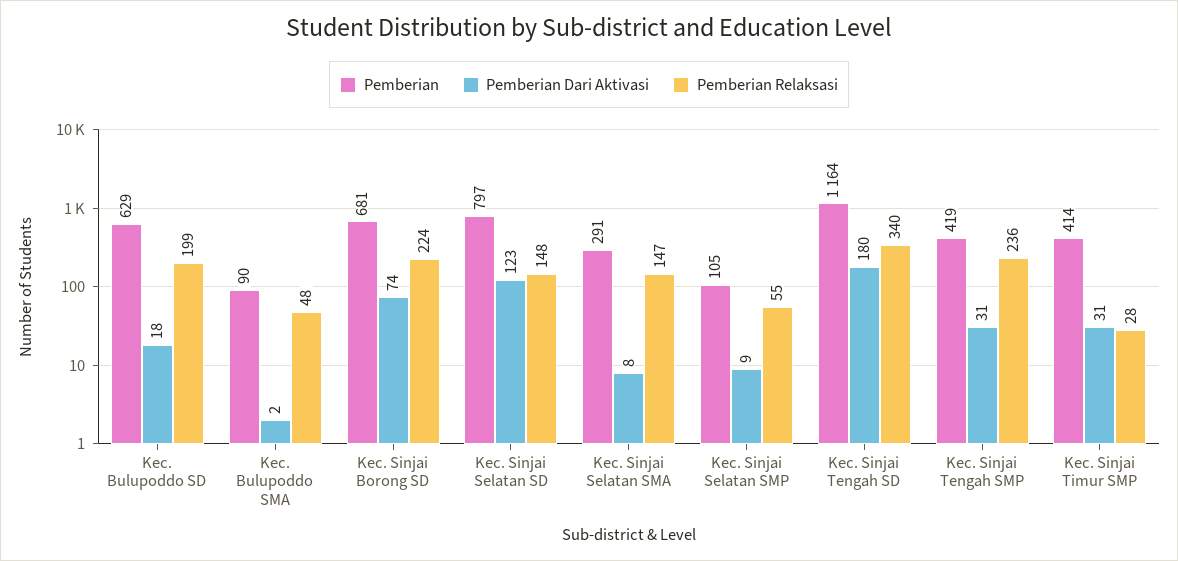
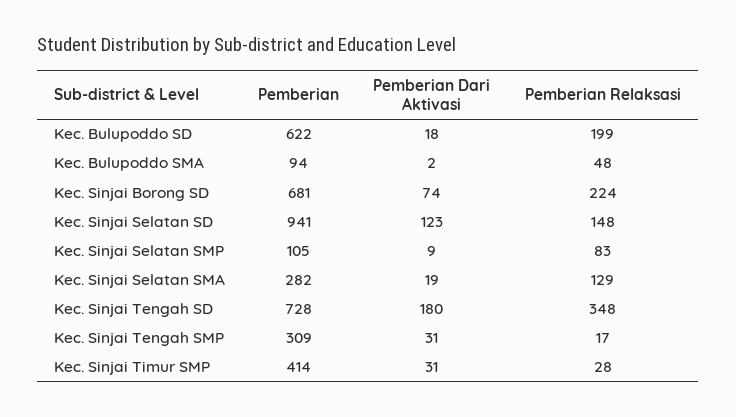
  {
    "Pemberian": {
-     "Kec. Bulupoddo SD": 629,
+     "Kec. Bulupoddo SD": 622,
-     "Kec. Bulupoddo SMA": 90,
+     "Kec. Bulupoddo SMA": 94,
      "Kec. Sinjai Borong SD": 681,
-     "Kec. Sinjai Selatan SD": 797,
+     "Kec. Sinjai Selatan SD": 941,
-     "Kec. Sinjai Selatan SMA": 291,
+     "Kec. Sinjai Selatan SMA": 282,
      "Kec. Sinjai Selatan SMP": 105,
-     "Kec. Sinjai Tengah SD": 1164,
+     "Kec. Sinjai Tengah SD": 728,
-     "Kec. Sinjai Tengah SMP": 419,
+     "Kec. Sinjai Tengah SMP": 309,
      "Kec. Sinjai Timur SMP": 414
    },
    "Pemberian Dari Aktivasi": {
      "Kec. Bulupoddo SD": 18,
      "Kec. Bulupoddo SMA": 2,
      "Kec. Sinjai Borong SD": 74,
      "Kec. Sinjai Selatan SD": 123,
-     "Kec. Sinjai Selatan SMA": 8,
+     "Kec. Sinjai Selatan SMA": 19,
      "Kec. Sinjai Selatan SMP": 9,
      "Kec. Sinjai Tengah SD": 180,
      "Kec. Sinjai Tengah SMP": 31,
      "Kec. Sinjai Timur SMP": 31
    },
    "Pemberian Relaksasi": {
      "Kec. Bulupoddo SD": 199,
      "Kec. Bulupoddo SMA": 48,
      "Kec. Sinjai Borong SD": 224,
      "Kec. Sinjai Selatan SD": 148,
-     "Kec. Sinjai Selatan SMA": 147,
+     "Kec. Sinjai Selatan SMA": 129,
-     "Kec. Sinjai Selatan SMP": 55,
+     "Kec. Sinjai Selatan SMP": 83,
-     "Kec. Sinjai Tengah SD": 340,
+     "Kec. Sinjai Tengah SD": 348,
-     "Kec. Sinjai Tengah SMP": 236,
+     "Kec. Sinjai Tengah SMP": 17,
      "Kec. Sinjai Timur SMP": 28
    }
  }

